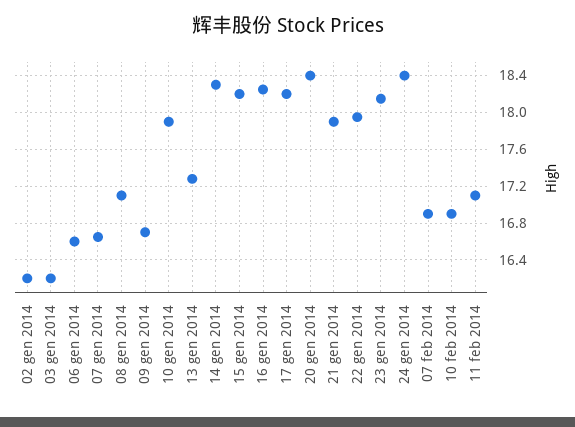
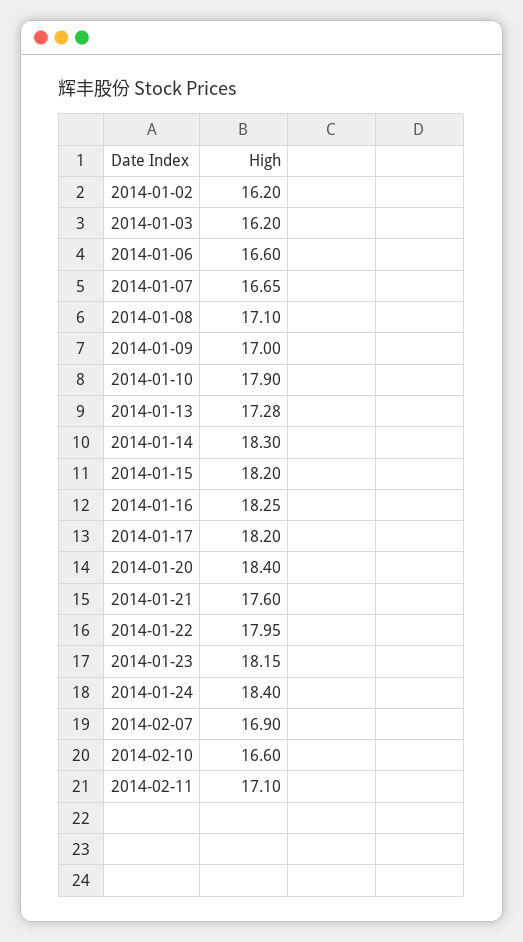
  {
    "02 gen 2014": 16.2,
    "03 gen 2014": 16.2,
    "06 gen 2014": 16.6,
    "07 gen 2014": 16.65,
    "08 gen 2014": 17.1,
-   "09 gen 2014": 16.7,
+   "09 gen 2014": 17,
    "10 gen 2014": 17.9,
    "13 gen 2014": 17.28,
    "14 gen 2014": 18.3,
    "15 gen 2014": 18.2,
    "16 gen 2014": 18.25,
    "17 gen 2014": 18.2,
    "20 gen 2014": 18.4,
-   "21 gen 2014": 17.9,
+   "21 gen 2014": 17.6,
    "22 gen 2014": 17.95,
    "23 gen 2014": 18.15,
    "24 gen 2014": 18.4,
    "07 feb 2014": 16.9,
-   "10 feb 2014": 16.9,
+   "10 feb 2014": 16.6,
    "11 feb 2014": 17.1
  }

